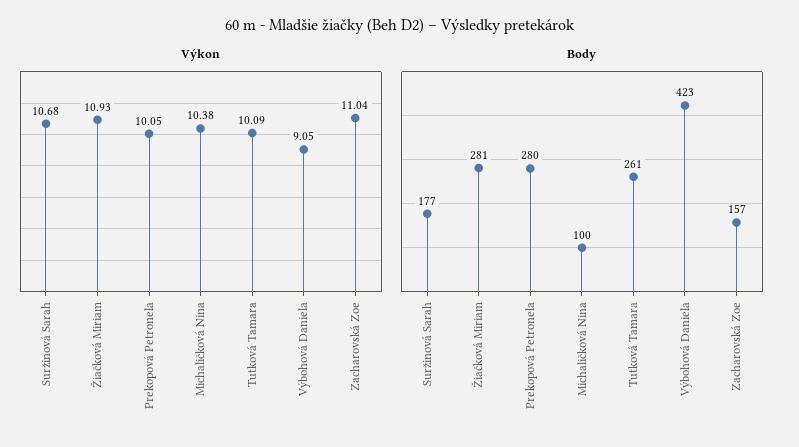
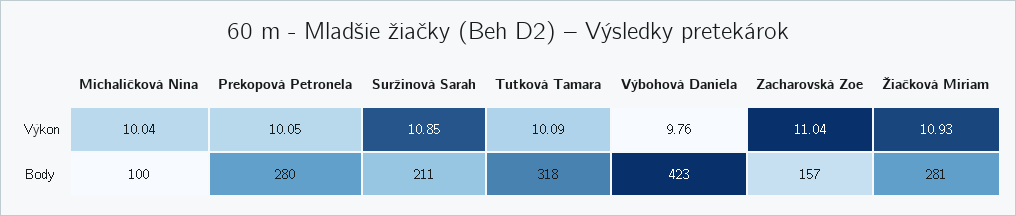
  {
    "Výkon": {
-     "Suržinová Sarah": 10.68,
+     "Suržinová Sarah": 10.85,
      "Žiačková Miriam": 10.93,
      "Prekopová Petronela": 10.05,
-     "Michaličková Nina": 10.38,
+     "Michaličková Nina": 10.04,
      "Tutková Tamara": 10.09,
-     "Výbohová Daniela": 9.05,
+     "Výbohová Daniela": 9.76,
      "Zacharovská Zoe": 11.04
    },
    "Body": {
-     "Suržinová Sarah": 177,
+     "Suržinová Sarah": 211,
      "Žiačková Miriam": 281,
      "Prekopová Petronela": 280,
      "Michaličková Nina": 100,
-     "Tutková Tamara": 261,
+     "Tutková Tamara": 318,
      "Výbohová Daniela": 423,
      "Zacharovská Zoe": 157
    }
  }

